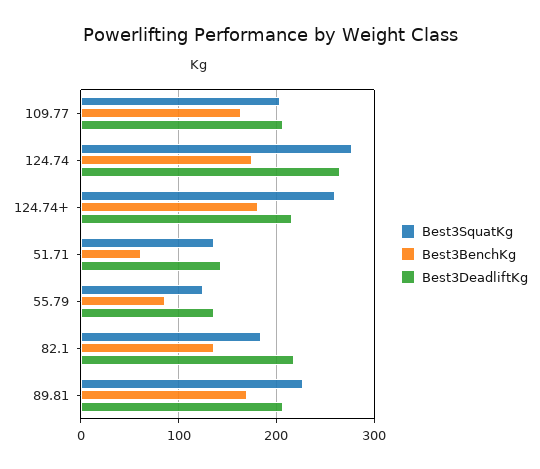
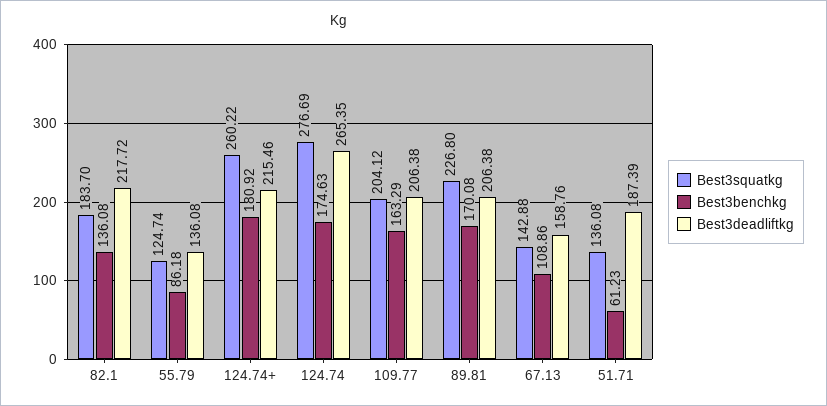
  {
    "Best3SquatKg": {
      "109.77": 204.12,
      "124.74": 276.69,
      "124.74+": 260.22,
      "51.71": 136.08,
      "55.79": 124.74,
      "82.1": 183.7,
-     "89.81": 226.8
+     "89.81": 226.8,
+     "67.13": 142.88
    },
    "Best3BenchKg": {
      "109.77": 163.29,
      "124.74": 174.63,
      "124.74+": 180.92,
      "51.71": 61.23,
      "55.79": 86.18,
      "82.1": 136.08,
-     "89.81": 170.08
+     "89.81": 170.08,
+     "67.13": 108.86
    },
    "Best3DeadliftKg": {
      "109.77": 206.38,
      "124.74": 265.35,
      "124.74+": 215.46,
-     "51.71": 140,
+     "51.71": 187.39,
      "55.79": 136.08,
      "82.1": 217.72,
-     "89.81": 206.38
+     "89.81": 206.38,
+     "67.13": 158.76
    }
  }

